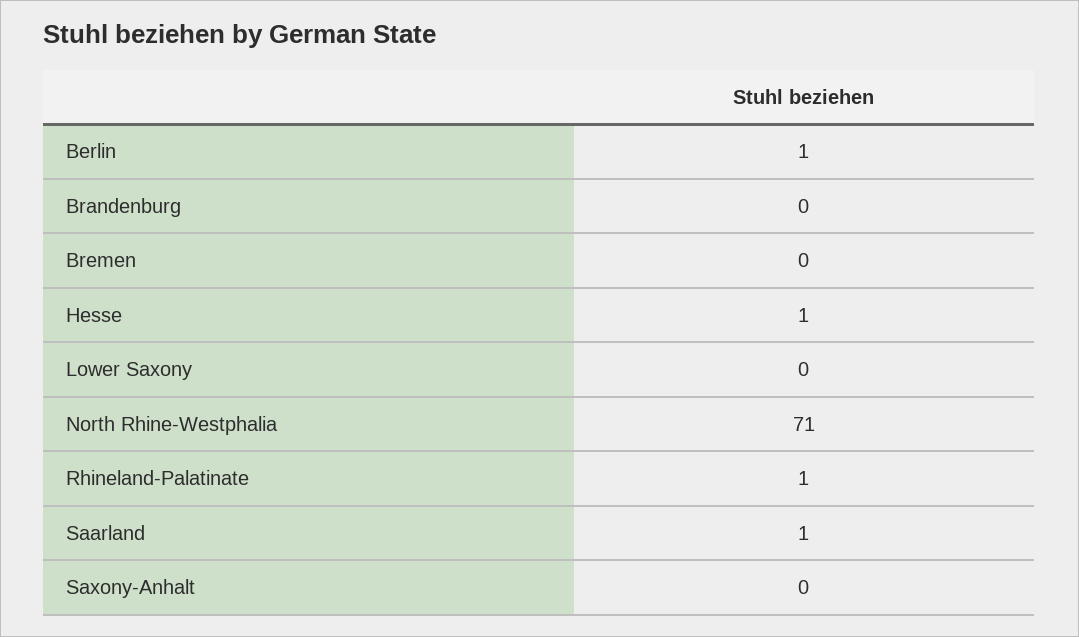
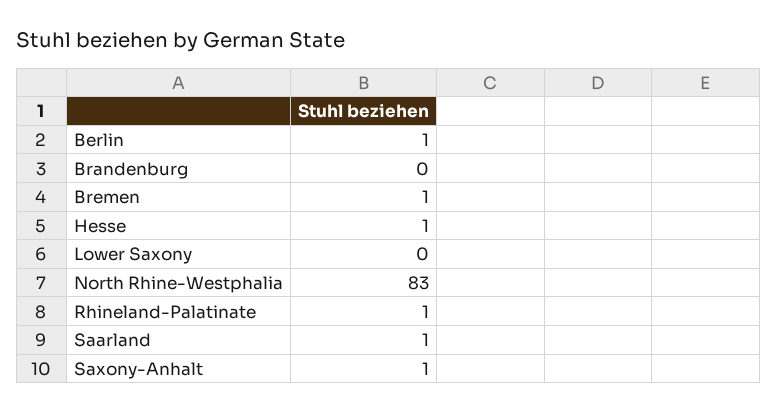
  {
    "Berlin": 1,
    "Brandenburg": 0,
-   "Bremen": 0,
+   "Bremen": 1,
    "Hesse": 1,
    "Lower Saxony": 0,
-   "North Rhine-Westphalia": 71,
+   "North Rhine-Westphalia": 83,
    "Rhineland-Palatinate": 1,
    "Saarland": 1,
-   "Saxony-Anhalt": 0
+   "Saxony-Anhalt": 1
  }

